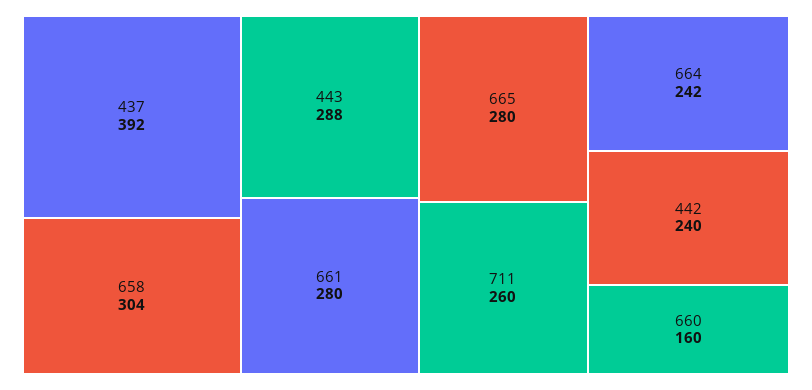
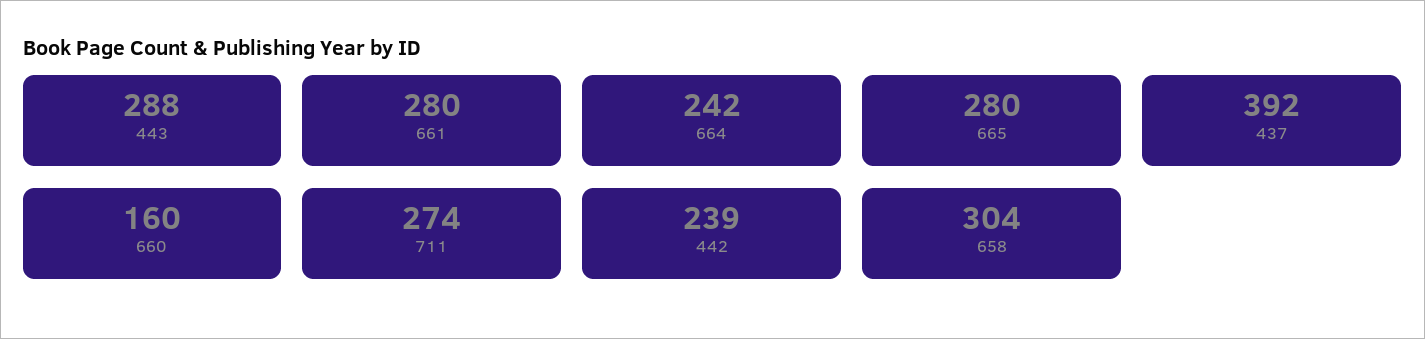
  {
    "437": 392,
    "658": 304,
    "443": 288,
    "661": 280,
    "665": 280,
-   "711": 260,
+   "711": 274,
    "664": 242,
-   "442": 240,
+   "442": 239,
    "660": 160
  }

